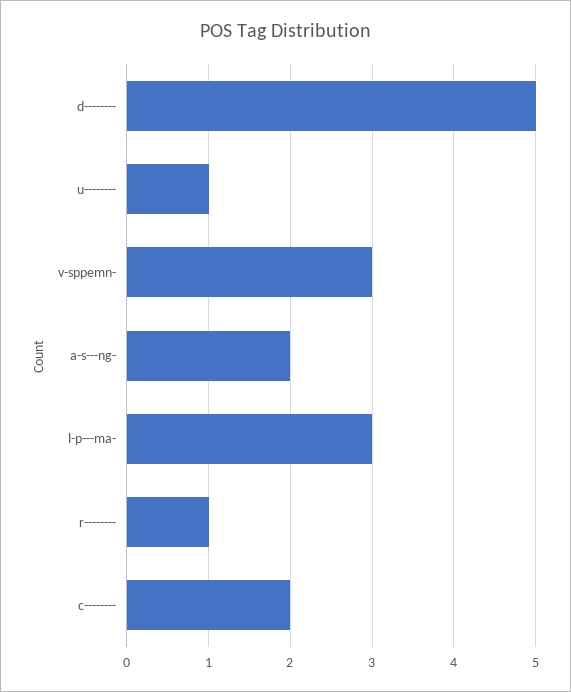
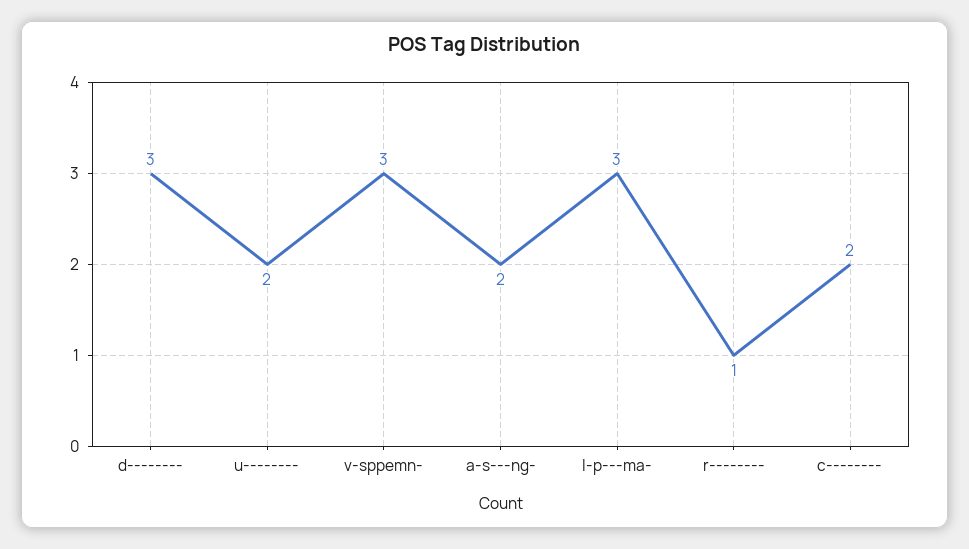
  {
-   "d--------": 5,
+   "d--------": 3,
-   "u--------": 1,
+   "u--------": 2,
    "v-sppemn-": 3,
    "a-s---ng-": 2,
    "l-p---ma-": 3,
    "r--------": 1,
    "c--------": 2
  }

